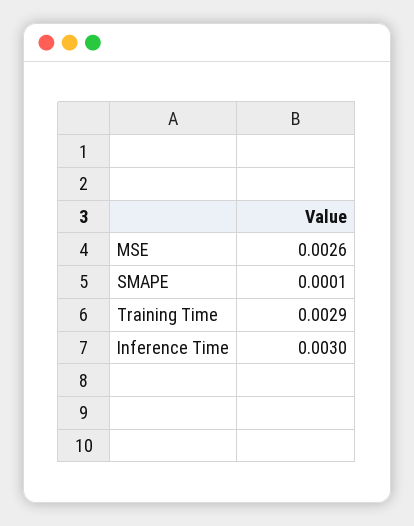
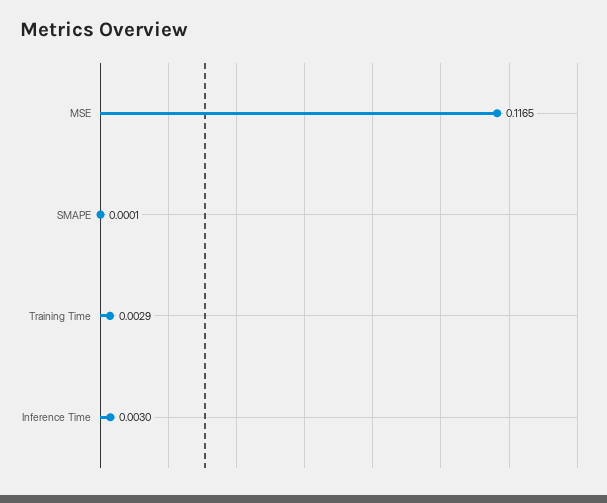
  {
-   "MSE": 0.0026,
+   "MSE": 0.1165,
    "SMAPE": 0.0001,
    "Training Time": 0.0029,
    "Inference Time": 0.003
  }

